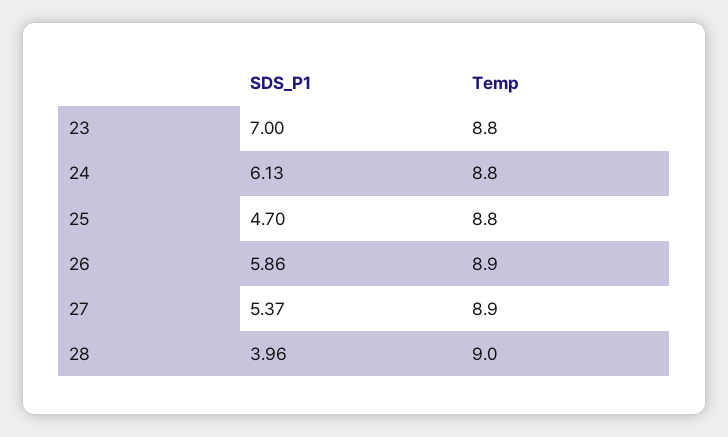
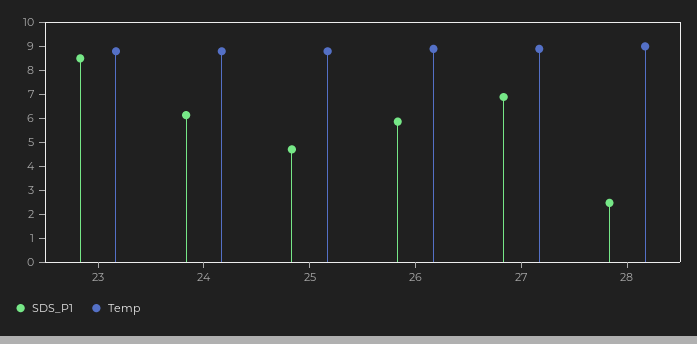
  {
    "SDS_P1": {
-     "23": 7,
+     "23": 8.5,
      "24": 6.13,
      "25": 4.7,
      "26": 5.86,
-     "27": 5.37,
+     "27": 7,
-     "28": 3.96
+     "28": 2.5
    },
    "Temp": {
      "23": 8.8,
      "24": 8.8,
      "25": 8.8,
      "26": 8.9,
      "27": 8.9,
      "28": 9
    }
  }

